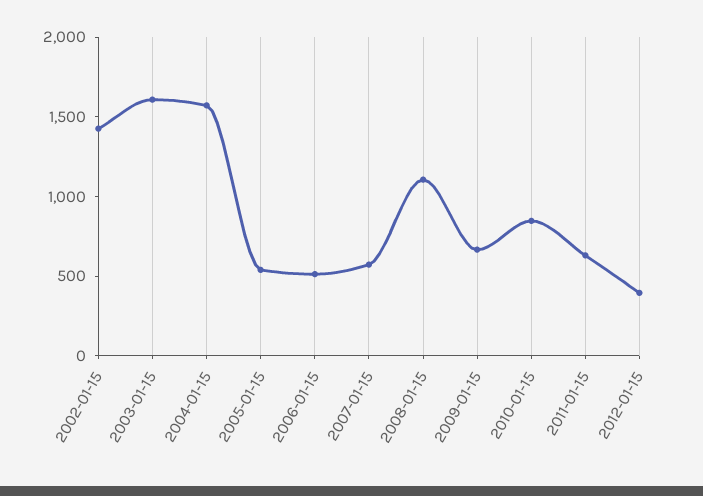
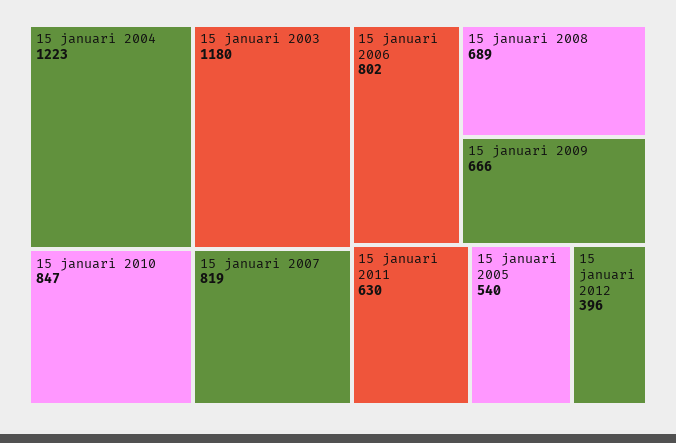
  {
-   "2002-01-15": 1400,
-   "2003-01-15": 1600,
+   "2003-01-15": 1180,
-   "2004-01-15": 1600,
+   "2004-01-15": 1223,
    "2005-01-15": 540,
-   "2006-01-15": 500,
+   "2006-01-15": 802,
-   "2007-01-15": 600,
+   "2007-01-15": 819,
-   "2008-01-15": 1100,
+   "2008-01-15": 689,
    "2009-01-15": 666,
    "2010-01-15": 847,
    "2011-01-15": 630,
    "2012-01-15": 396
  }

